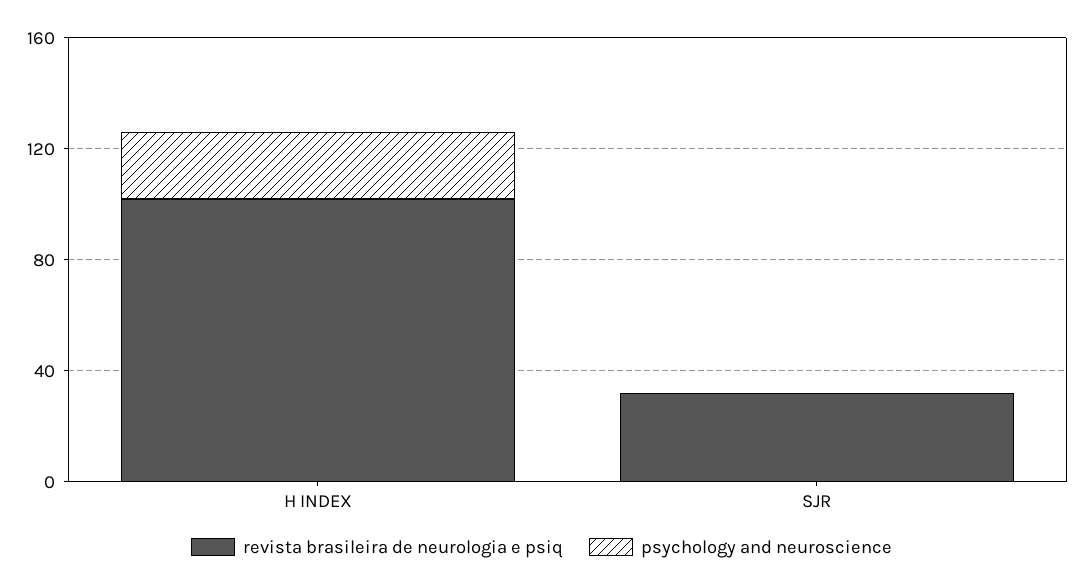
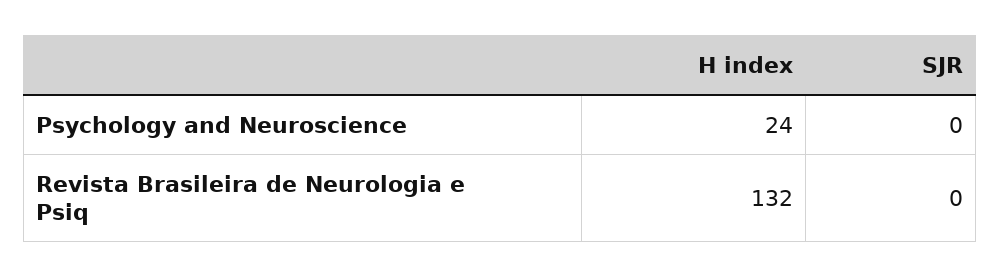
  {
    "revista brasileira de neurologia e psiq": {
-     "H INDEX": 100,
+     "H INDEX": 132,
-     "SJR": 30
+     "SJR": 0
    },
    "psychology and neuroscience": {
      "H INDEX": 24,
      "SJR": 0
    }
  }

